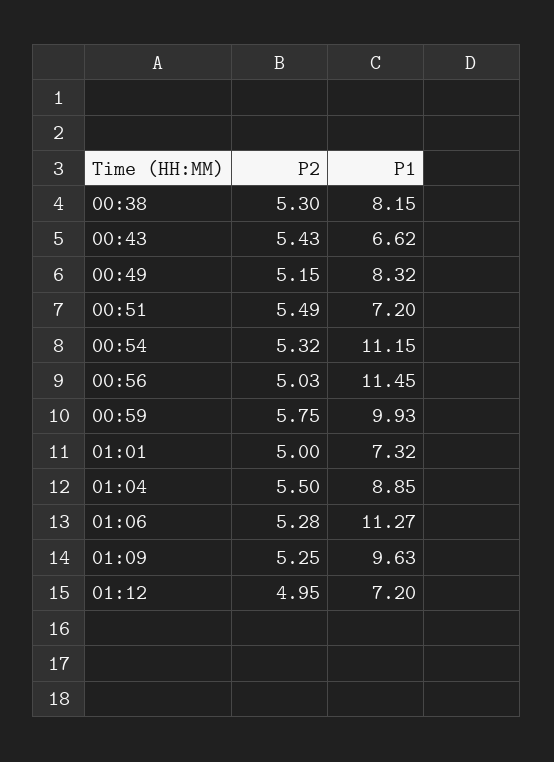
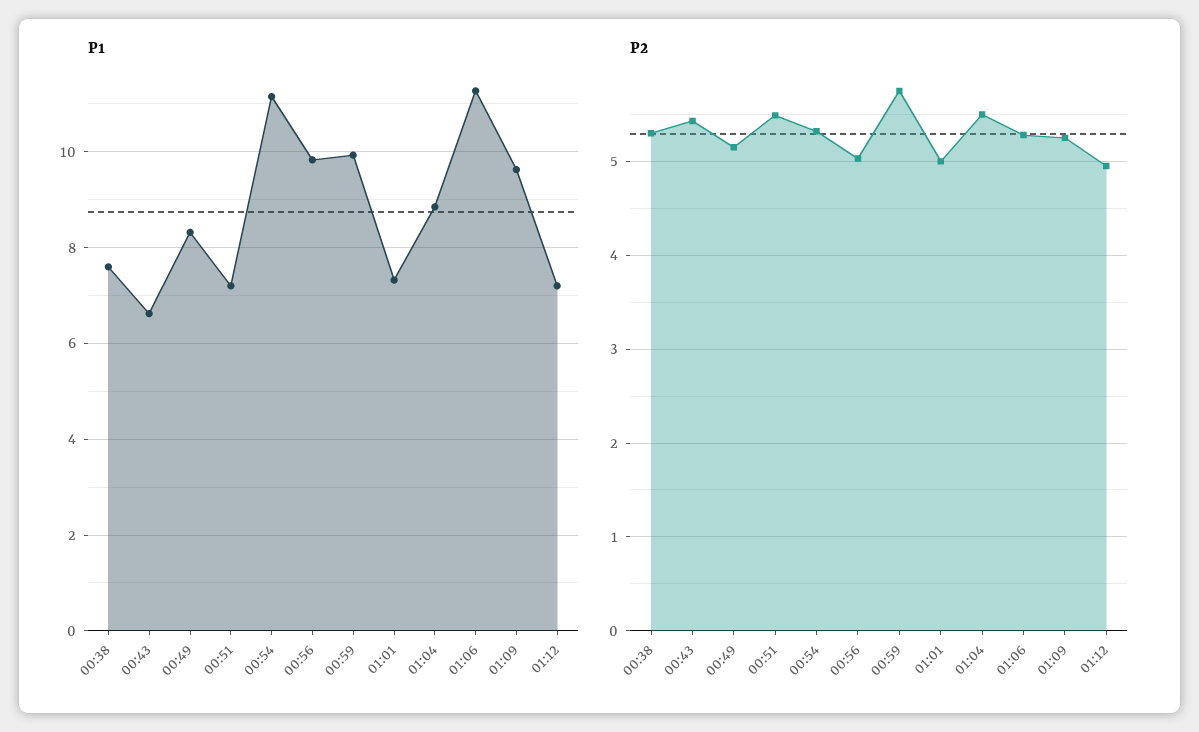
  {
    "P2": {
      "00:38": 5.3,
      "00:43": 5.43,
      "00:49": 5.15,
      "00:51": 5.49,
      "00:54": 5.32,
      "00:56": 5.03,
      "00:59": 5.75,
      "01:01": 5,
      "01:04": 5.5,
      "01:06": 5.28,
      "01:09": 5.25,
      "01:12": 4.95
    },
    "P1": {
-     "00:38": 8.15,
+     "00:38": 7.6,
      "00:43": 6.62,
      "00:49": 8.32,
      "00:51": 7.2,
      "00:54": 11.15,
-     "00:56": 11.45,
+     "00:56": 9.8,
      "00:59": 9.93,
      "01:01": 7.32,
      "01:04": 8.85,
      "01:06": 11.27,
      "01:09": 9.63,
      "01:12": 7.2
    }
  }

